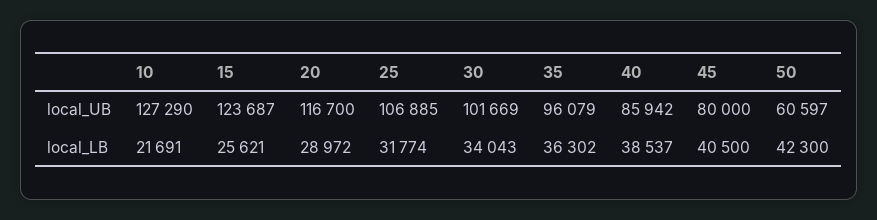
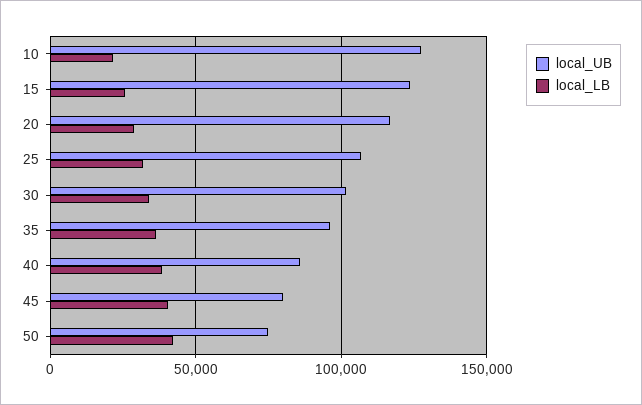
  {
    "local_UB": {
      "10": 127290,
      "15": 123687,
      "20": 116700,
      "25": 106885,
      "30": 101669,
      "35": 96079,
      "40": 85942,
      "45": 80000,
-     "50": 60597
+     "50": 75000
    },
    "local_LB": {
      "10": 21691,
      "15": 25621,
      "20": 28972,
      "25": 31774,
      "30": 34043,
      "35": 36302,
      "40": 38537,
      "45": 40500,
      "50": 42300
    }
  }

